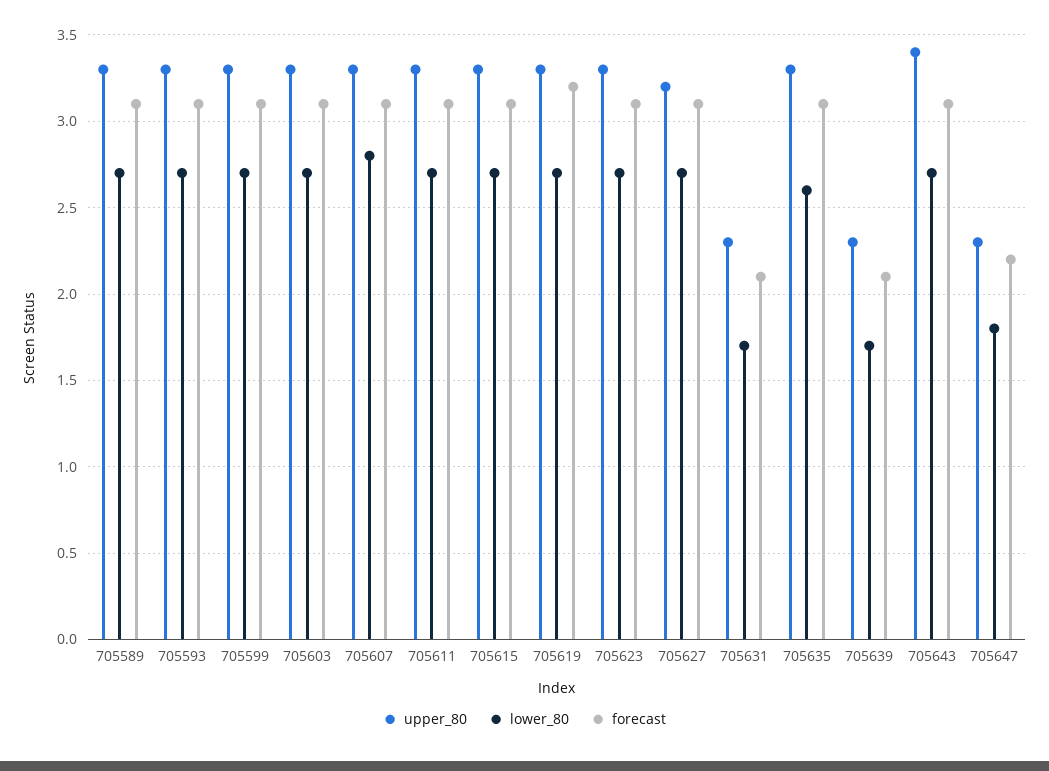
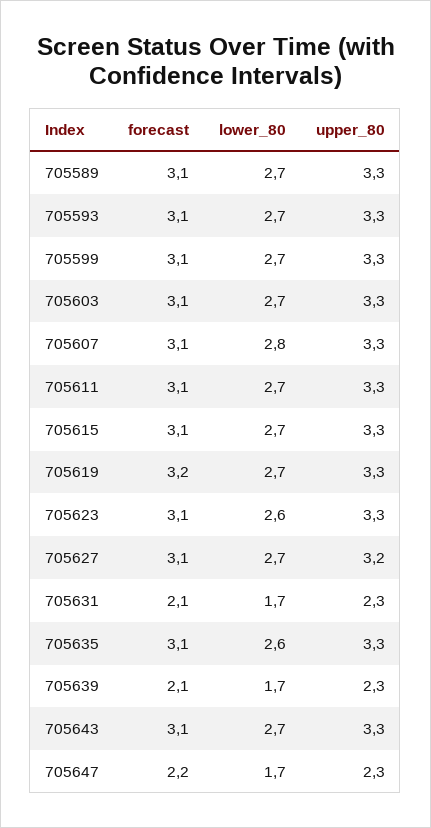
  {
    "upper_80": {
      "705589": 3.3,
      "705593": 3.3,
      "705599": 3.3,
      "705603": 3.3,
      "705607": 3.3,
      "705611": 3.3,
      "705615": 3.3,
      "705619": 3.3,
      "705623": 3.3,
      "705627": 3.2,
      "705631": 2.3,
      "705635": 3.3,
      "705639": 2.3,
-     "705643": 3.4,
+     "705643": 3.3,
      "705647": 2.3
    },
    "lower_80": {
      "705589": 2.7,
      "705593": 2.7,
      "705599": 2.7,
      "705603": 2.7,
      "705607": 2.8,
      "705611": 2.7,
      "705615": 2.7,
      "705619": 2.7,
-     "705623": 2.7,
+     "705623": 2.6,
      "705627": 2.7,
      "705631": 1.7,
      "705635": 2.6,
      "705639": 1.7,
      "705643": 2.7,
-     "705647": 1.8
+     "705647": 1.7
    },
    "forecast": {
      "705589": 3.1,
      "705593": 3.1,
      "705599": 3.1,
      "705603": 3.1,
      "705607": 3.1,
      "705611": 3.1,
      "705615": 3.1,
      "705619": 3.2,
      "705623": 3.1,
      "705627": 3.1,
      "705631": 2.1,
      "705635": 3.1,
      "705639": 2.1,
      "705643": 3.1,
      "705647": 2.2
    }
  }

